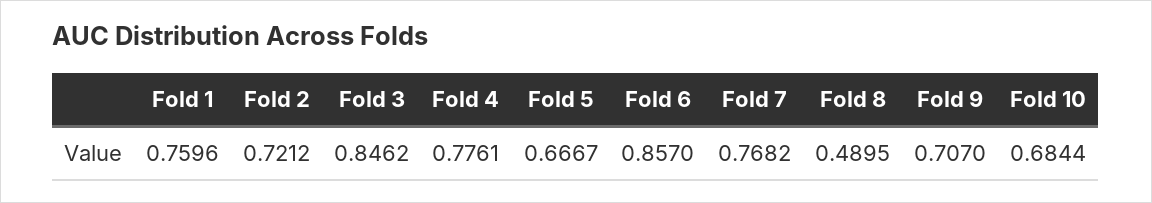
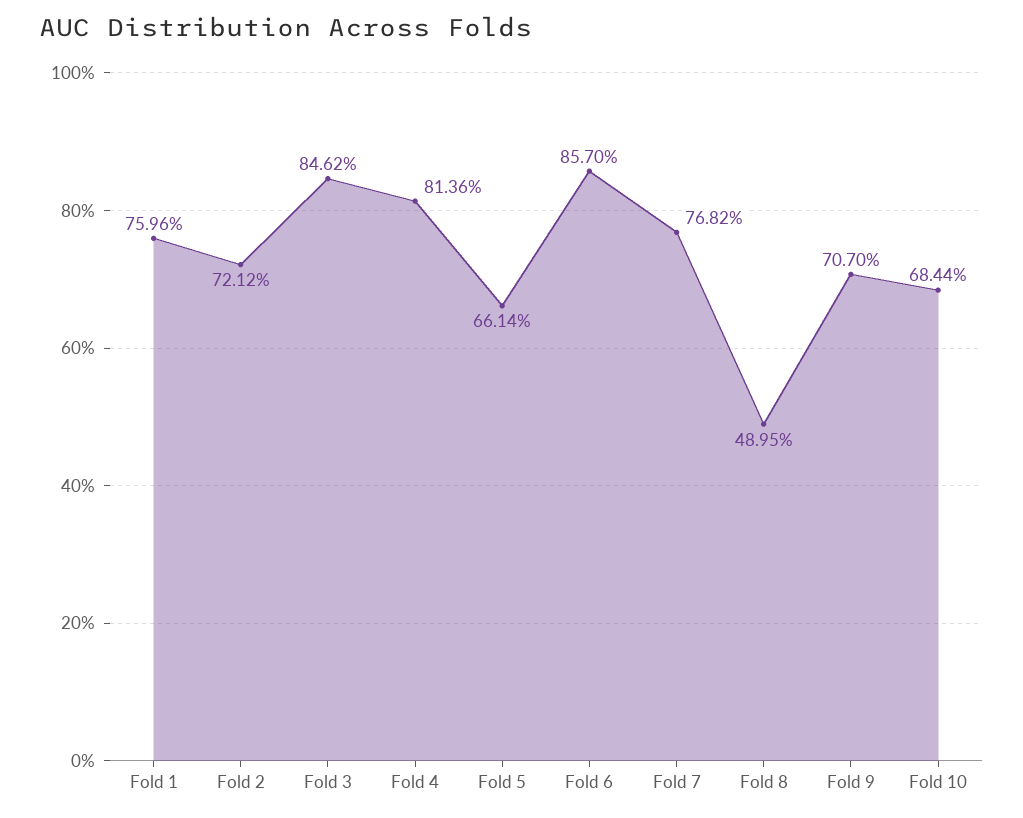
  {
    "Fold 1": 0.7596,
    "Fold 2": 0.7212,
    "Fold 3": 0.8462,
-   "Fold 4": 0.7761,
+   "Fold 4": 0.8136,
-   "Fold 5": 0.6667,
+   "Fold 5": 0.6614,
    "Fold 6": 0.857,
    "Fold 7": 0.7682,
    "Fold 8": 0.4895,
    "Fold 9": 0.707,
    "Fold 10": 0.6844
  }

